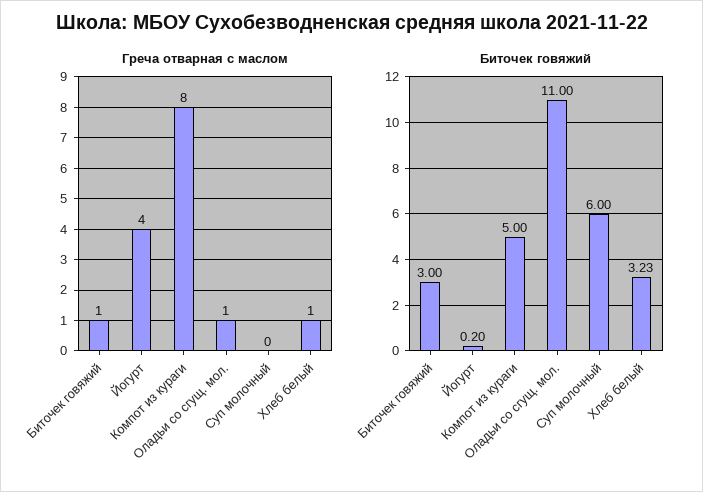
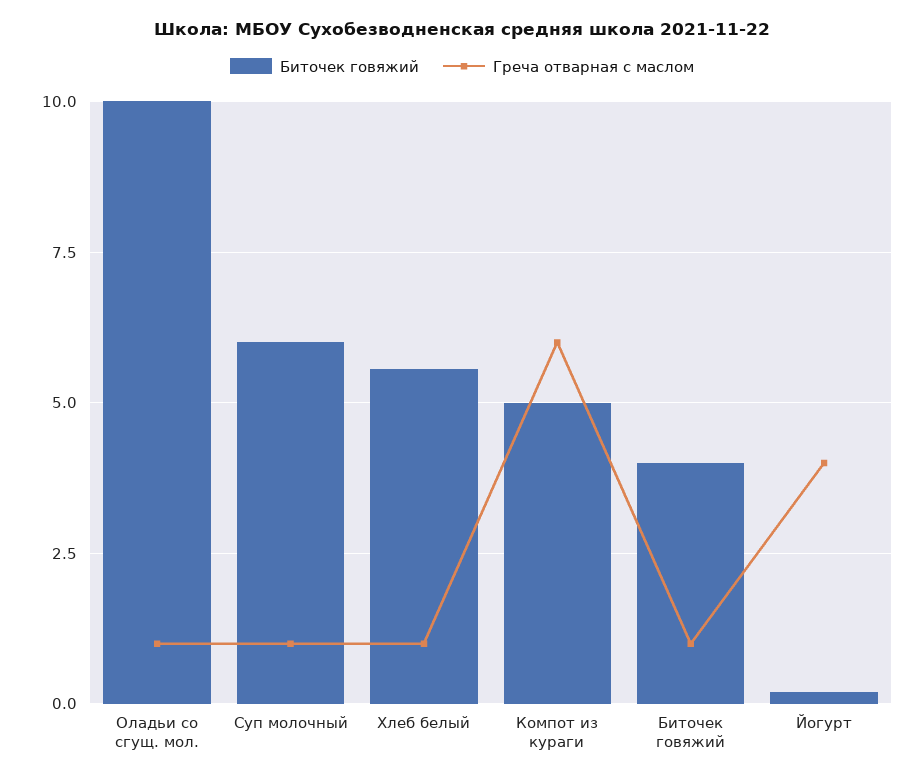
  {
    "Греча отварная с маслом": {
      "Биточек говяжий": 1,
      "Йогурт": 4,
-     "Компот из кураги": 8,
+     "Компот из кураги": 6,
      "Оладьи со сгущ. мол.": 1,
-     "Суп молочный": 0,
+     "Суп молочный": 1,
      "Хлеб белый": 1
    },
    "Биточек говяжий": {
-     "Биточек говяжий": 3,
+     "Биточек говяжий": 4,
      "Йогурт": 0.2,
      "Компот из кураги": 5,
-     "Оладьи со сгущ. мол.": 11,
+     "Оладьи со сгущ. мол.": 10,
      "Суп молочный": 6,
-     "Хлеб белый": 3.23
+     "Хлеб белый": 5.5
    }
  }

